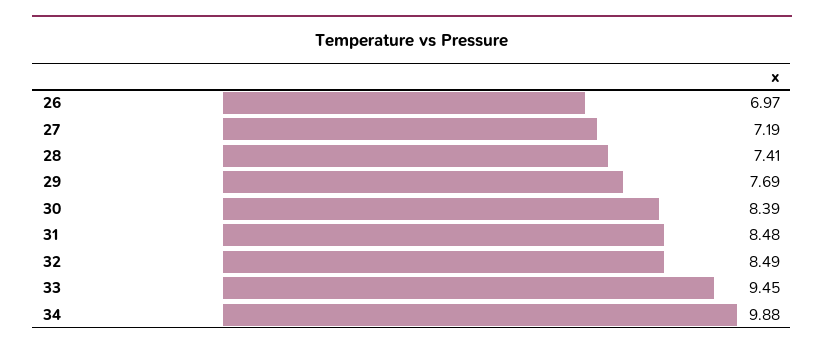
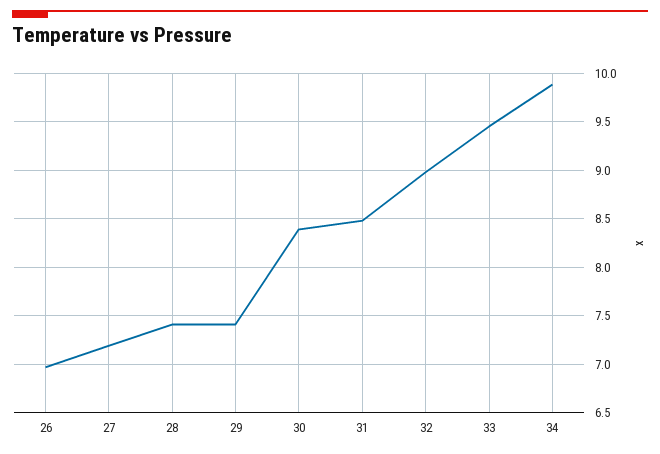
  {
    "26": 6.97,
    "27": 7.19,
    "28": 7.41,
-   "29": 7.69,
+   "29": 7.4,
    "30": 8.39,
    "31": 8.48,
-   "32": 8.49,
+   "32": 9,
    "33": 9.45,
    "34": 9.88
  }

